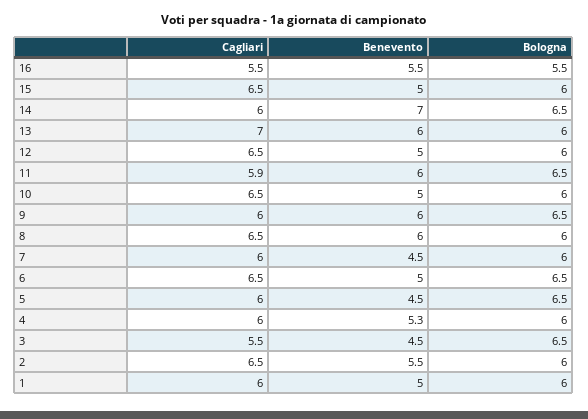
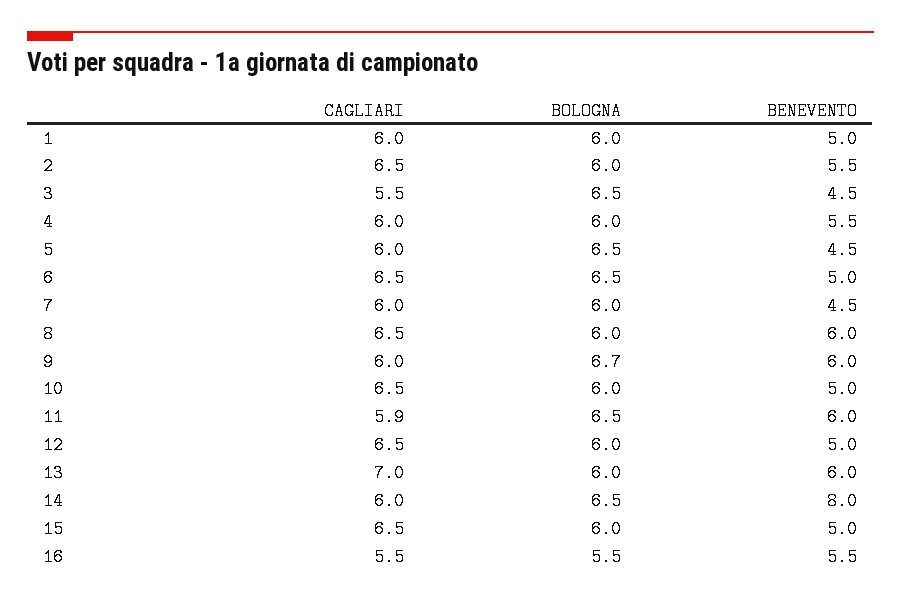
  {
    "Cagliari": {
      "16": 5.5,
      "15": 6.5,
      "14": 6,
      "13": 7,
      "12": 6.5,
      "11": 5.9,
      "10": 6.5,
      "9": 6,
      "8": 6.5,
      "7": 6,
      "6": 6.5,
      "5": 6,
      "4": 6,
      "3": 5.5,
      "2": 6.5,
      "1": 6
    },
    "Benevento": {
      "16": 5.5,
      "15": 5,
-     "14": 7,
+     "14": 8,
      "13": 6,
      "12": 5,
      "11": 6,
      "10": 5,
      "9": 6,
      "8": 6,
      "7": 4.5,
      "6": 5,
      "5": 4.5,
-     "4": 5.3,
+     "4": 5.5,
      "3": 4.5,
      "2": 5.5,
      "1": 5
    },
    "Bologna": {
      "16": 5.5,
      "15": 6,
      "14": 6.5,
      "13": 6,
      "12": 6,
      "11": 6.5,
      "10": 6,
-     "9": 6.5,
+     "9": 6.7,
      "8": 6,
      "7": 6,
      "6": 6.5,
      "5": 6.5,
      "4": 6,
      "3": 6.5,
      "2": 6,
      "1": 6
    }
  }

